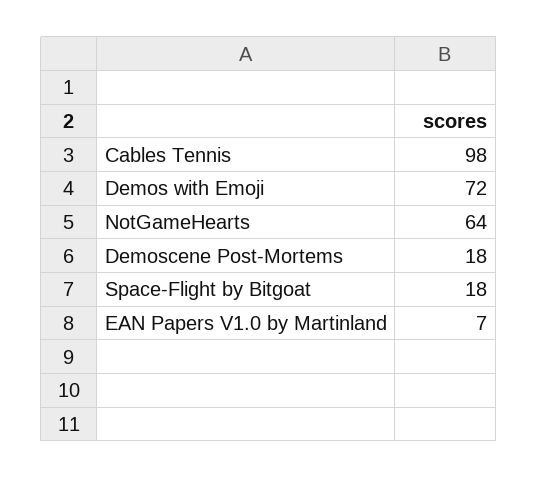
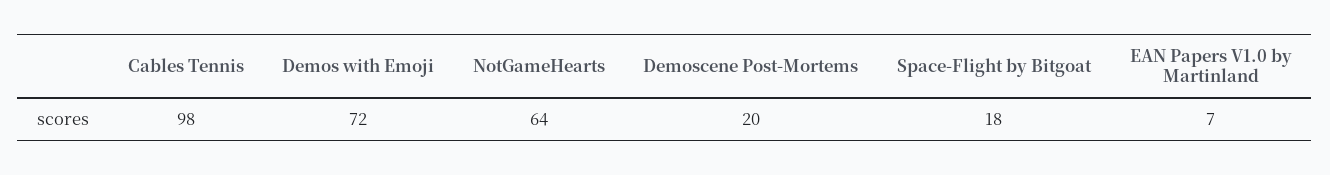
  {
    "Cables Tennis": 98,
    "Demos with Emoji": 72,
    "NotGameHearts": 64,
-   "Demoscene Post-Mortems": 18,
+   "Demoscene Post-Mortems": 20,
    "Space-Flight by Bitgoat": 18,
    "EAN Papers V1.0 by Martinland": 7
  }

